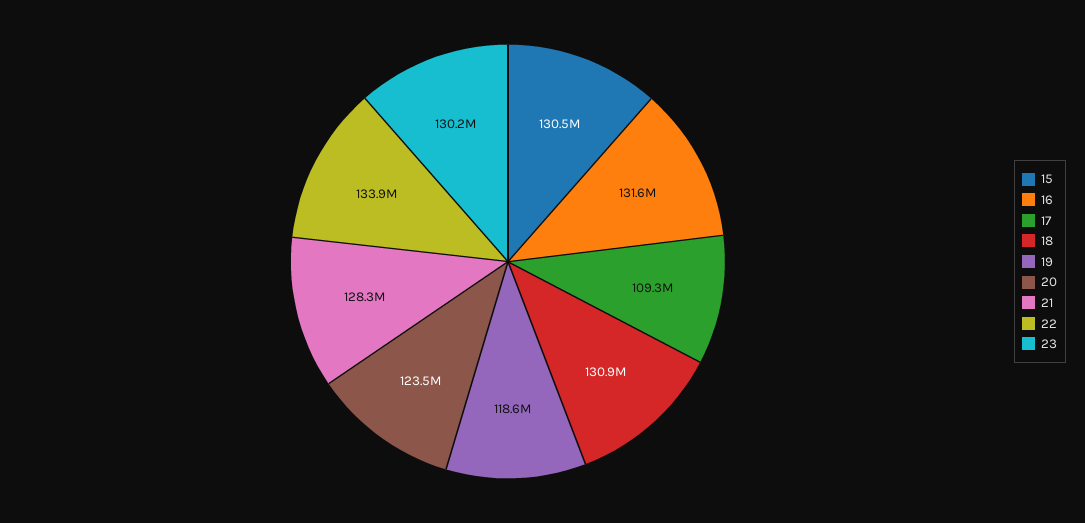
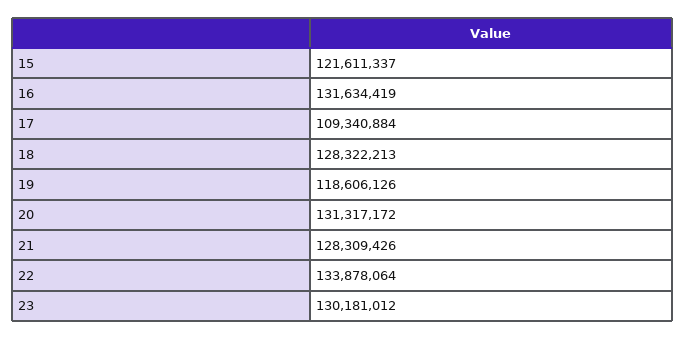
  {
-   "15": 130500000,
+   "15": 121611337,
    "16": 131634419,
    "17": 109340884,
-   "18": 130900000,
+   "18": 128322213,
    "19": 118606126,
-   "20": 123500000,
+   "20": 131317172,
    "21": 128309426,
    "22": 133878064,
    "23": 130181012
  }

